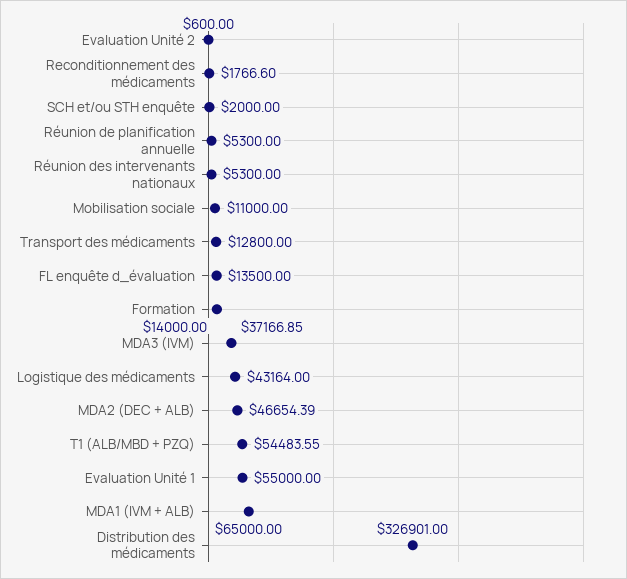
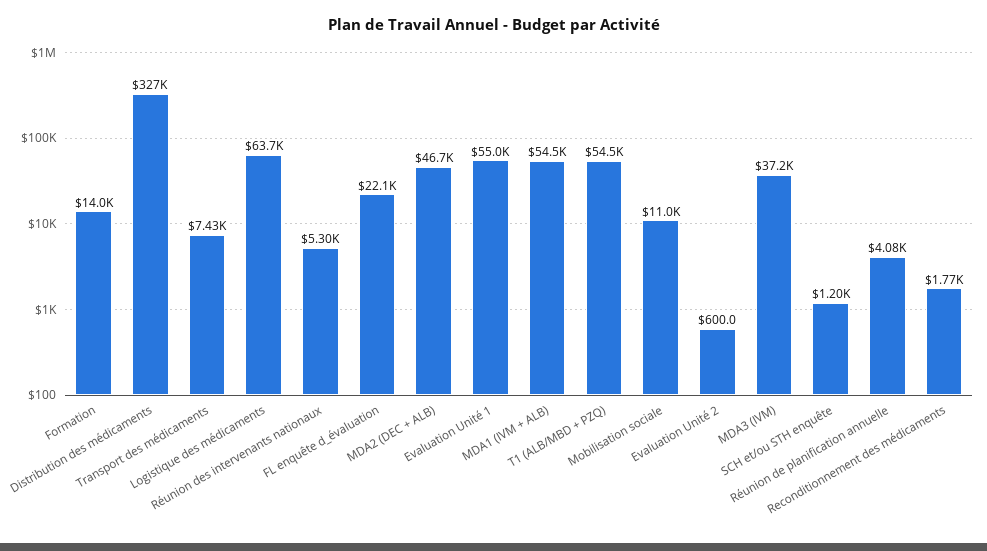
  {
    "Evaluation Unité 2": 600,
    "Reconditionnement des médicaments": 1766.6,
-   "SCH et/ou STH enquête": 2000,
+   "SCH et/ou STH enquête": 1200,
-   "Réunion de planification annuelle": 5300,
+   "Réunion de planification annuelle": 4080,
    "Réunion des intervenants nationaux": 5300,
    "Mobilisation sociale": 11000,
-   "Transport des médicaments": 12800,
+   "Transport des médicaments": 7430,
-   "FL enquête d_évaluation": 13500,
+   "FL enquête d_évaluation": 22100,
    "Formation": 14000,
    "MDA3 (IVM)": 37166.85,
-   "Logistique des médicaments": 43164,
+   "Logistique des médicaments": 63700,
    "MDA2 (DEC + ALB)": 46654.39,
    "T1 (ALB/MBD + PZQ)": 54483.55,
    "Evaluation Unité 1": 55000,
-   "MDA1 (IVM + ALB)": 65000,
+   "MDA1 (IVM + ALB)": 54500,
    "Distribution des médicaments": 326901
  }

